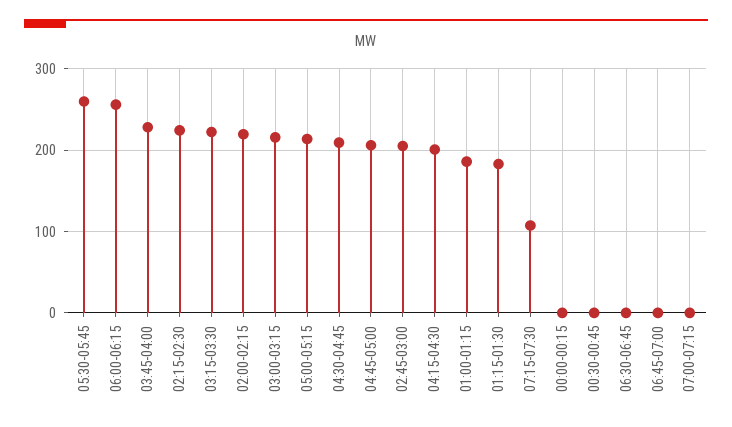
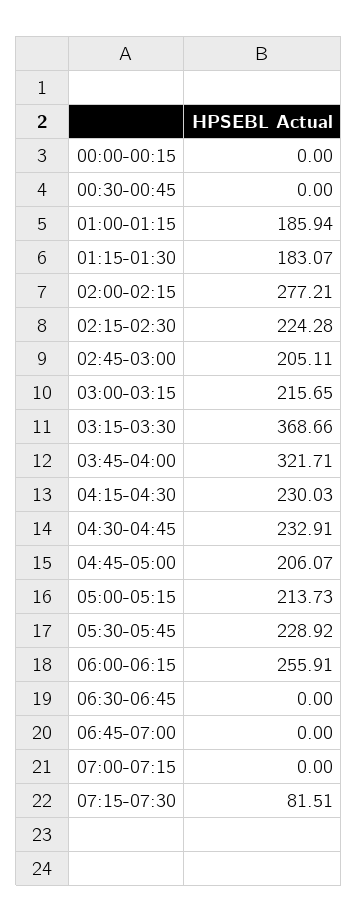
  {
-   "05:30-05:45": 260,
+   "05:30-05:45": 228.92,
    "06:00-06:15": 255.91,
-   "03:45-04:00": 230,
+   "03:45-04:00": 321.71,
    "02:15-02:30": 224.28,
-   "03:15-03:30": 220,
+   "03:15-03:30": 368.66,
-   "02:00-02:15": 220,
+   "02:00-02:15": 277.21,
    "03:00-03:15": 215.65,
    "05:00-05:15": 213.73,
-   "04:30-04:45": 210,
+   "04:30-04:45": 232.91,
    "04:45-05:00": 206.07,
    "02:45-03:00": 205.11,
-   "04:15-04:30": 200,
+   "04:15-04:30": 230.03,
    "01:00-01:15": 185.94,
    "01:15-01:30": 183.07,
-   "07:15-07:30": 110,
+   "07:15-07:30": 81.51,
    "00:00-00:15": 0,
    "00:30-00:45": 0,
    "06:30-06:45": 0,
    "06:45-07:00": 0,
    "07:00-07:15": 0
  }

